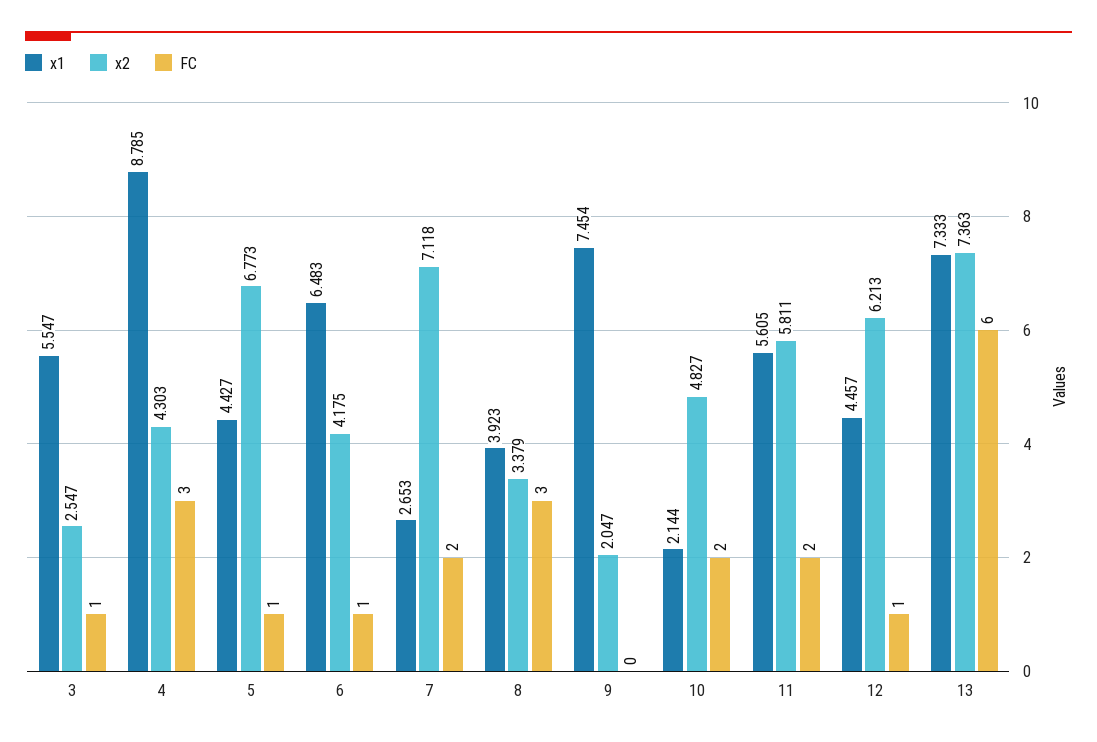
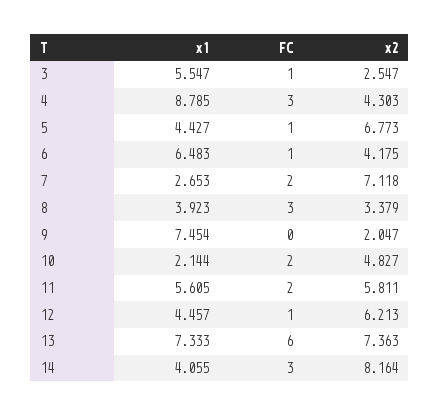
  {
    "x1": {
      "3": 5.547,
      "4": 8.785,
      "5": 4.427,
      "6": 6.483,
      "7": 2.653,
      "8": 3.923,
      "9": 7.454,
      "10": 2.144,
      "11": 5.605,
      "12": 4.457,
-     "13": 7.333
+     "13": 7.333,
+     "14": 4.055
    },
    "x2": {
      "3": 2.547,
      "4": 4.303,
      "5": 6.773,
      "6": 4.175,
      "7": 7.118,
      "8": 3.379,
      "9": 2.047,
      "10": 4.827,
      "11": 5.811,
      "12": 6.213,
-     "13": 7.363
+     "13": 7.363,
+     "14": 8.164
    },
    "FC": {
      "3": 1,
      "4": 3,
      "5": 1,
      "6": 1,
      "7": 2,
      "8": 3,
      "9": 0,
      "10": 2,
      "11": 2,
      "12": 1,
-     "13": 6
+     "13": 6,
+     "14": 3
    }
  }

